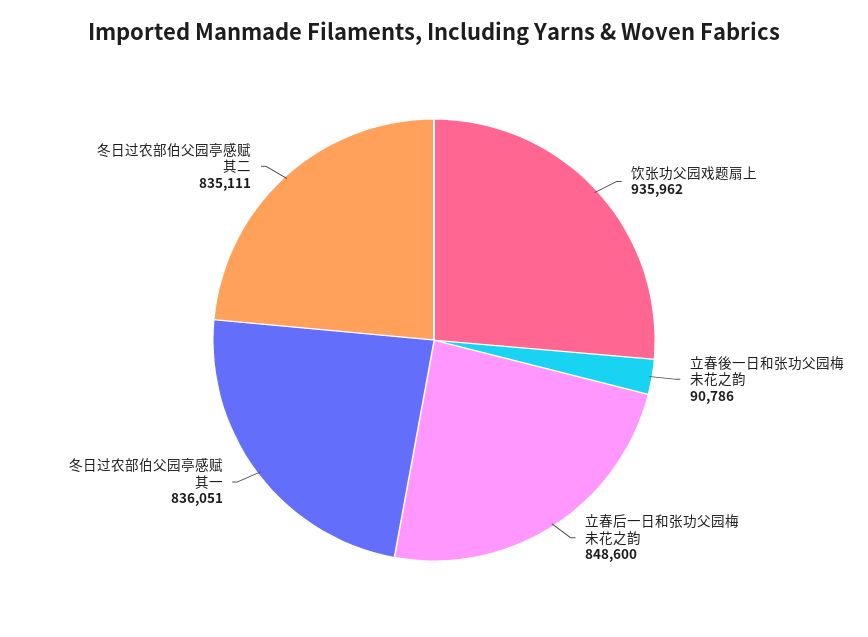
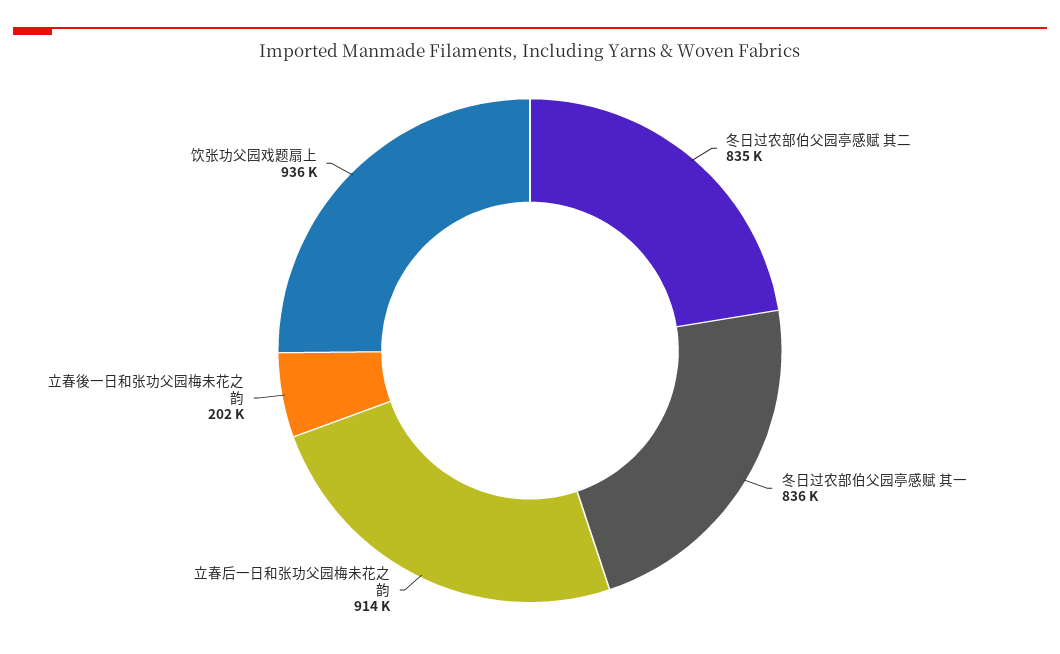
  {
    "饮张功父园戏题扇上": 935962,
-   "立春後一日和张功父园梅未花之韵": 90786,
+   "立春後一日和张功父园梅未花之韵": 202000,
-   "立春后一日和张功父园梅未花之韵": 848600,
+   "立春后一日和张功父园梅未花之韵": 914000,
    "冬日过农部伯父园亭感赋 其一": 836051,
    "冬日过农部伯父园亭感赋 其二": 835111
  }

